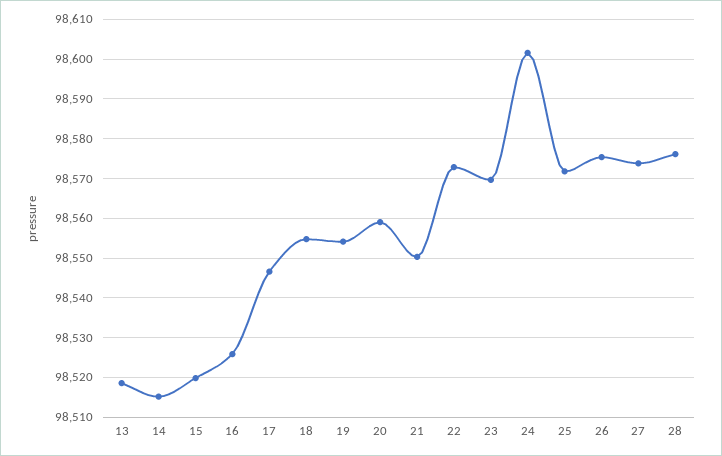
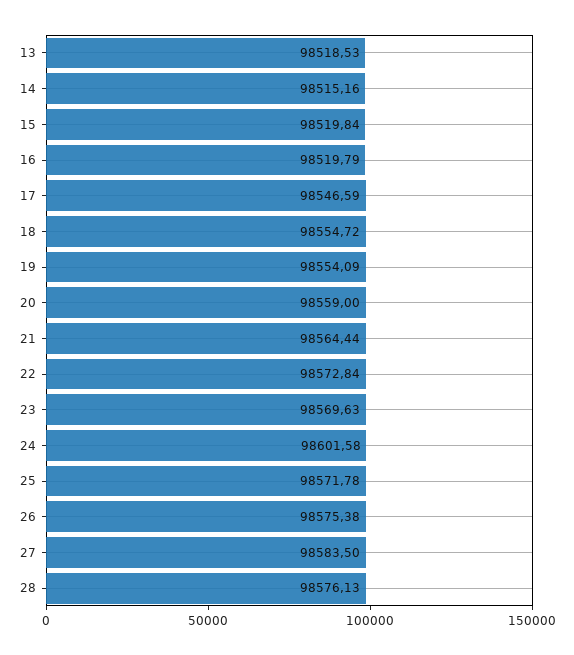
  {
    "13": 98518.53,
    "14": 98515.16,
    "15": 98519.84,
-   "16": 98526,
+   "16": 98519.79,
    "17": 98546.59,
    "18": 98554.72,
    "19": 98554.09,
    "20": 98559,
-   "21": 98550,
+   "21": 98564.44,
    "22": 98572.84,
    "23": 98569.63,
    "24": 98601.58,
    "25": 98571.78,
    "26": 98575.38,
-   "27": 98574,
+   "27": 98583.5,
    "28": 98576.13
  }

